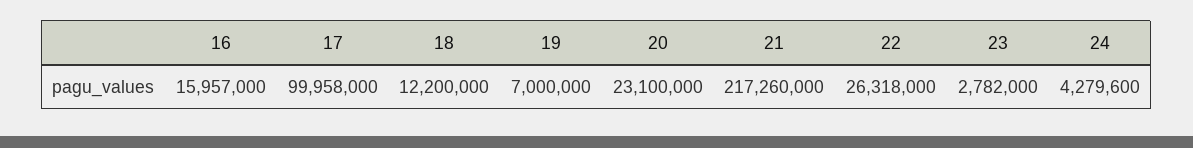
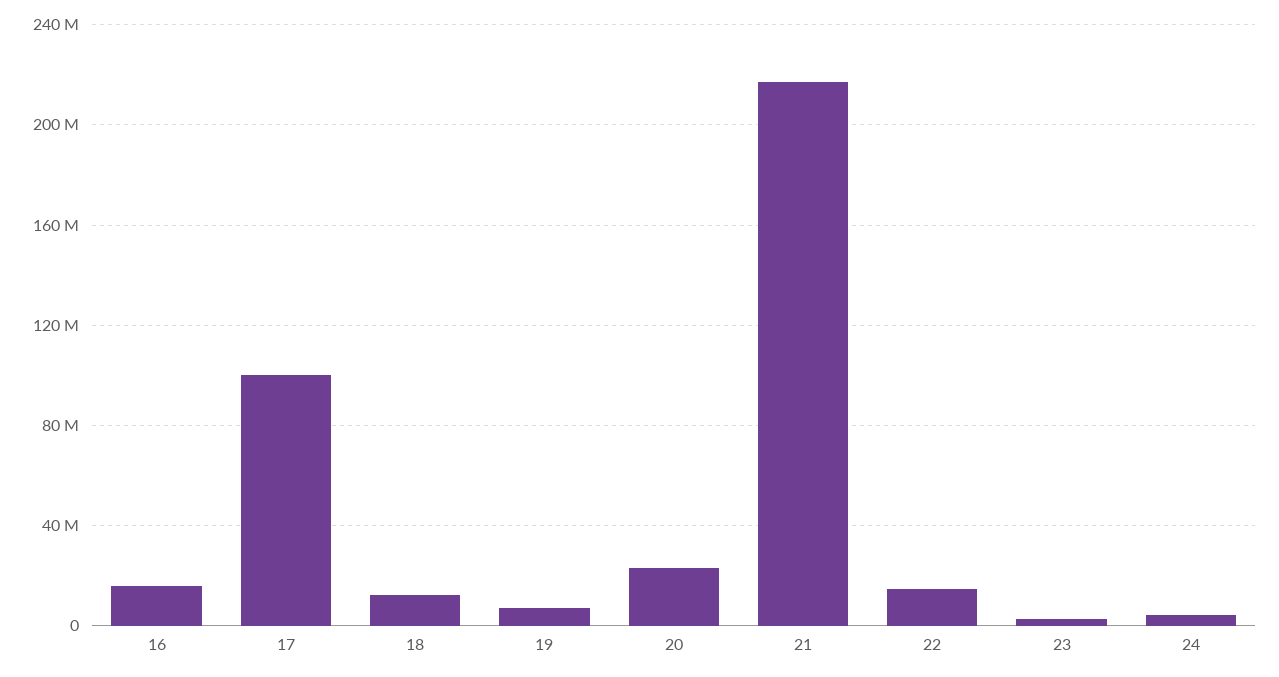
  {
    "16": 15957000,
    "17": 99958000,
    "18": 12200000,
    "19": 7000000,
    "20": 23100000,
    "21": 217260000,
-   "22": 26318000,
+   "22": 15000000,
    "23": 2782000,
    "24": 4279600
  }

